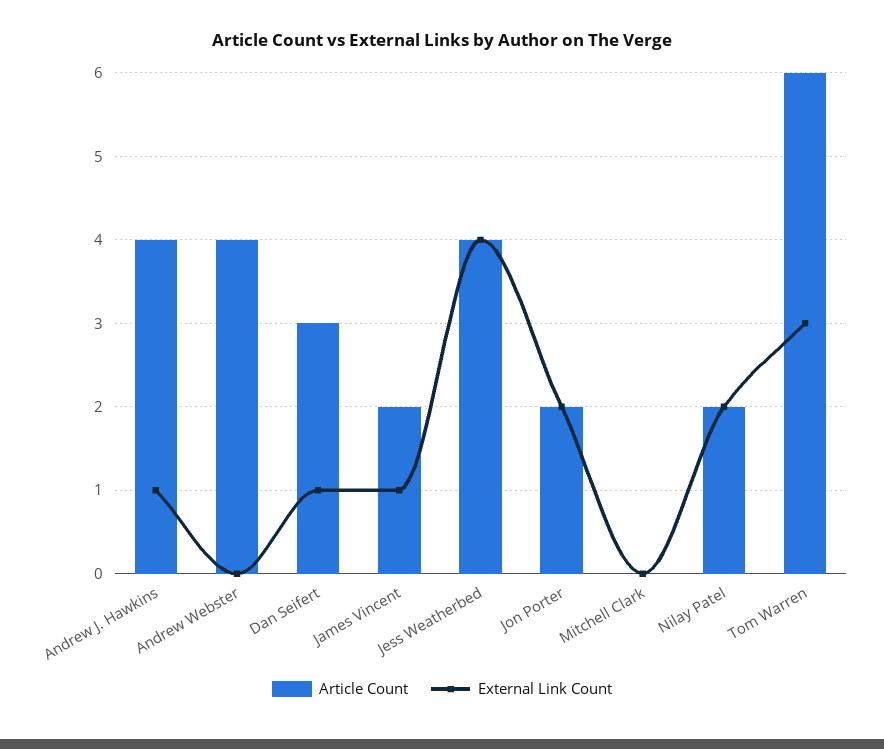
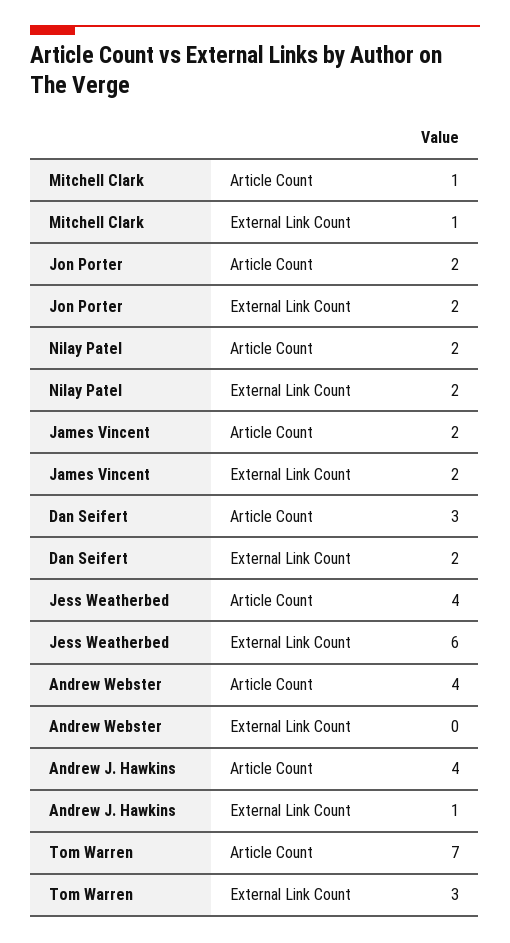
  {
    "Article Count": {
      "Andrew J. Hawkins": 4,
      "Andrew Webster": 4,
      "Dan Seifert": 3,
      "James Vincent": 2,
      "Jess Weatherbed": 4,
      "Jon Porter": 2,
-     "Mitchell Clark": 0,
+     "Mitchell Clark": 1,
      "Nilay Patel": 2,
-     "Tom Warren": 6
+     "Tom Warren": 7
    },
    "External Link Count": {
      "Andrew J. Hawkins": 1,
      "Andrew Webster": 0,
-     "Dan Seifert": 1,
+     "Dan Seifert": 2,
-     "James Vincent": 1,
+     "James Vincent": 2,
-     "Jess Weatherbed": 4,
+     "Jess Weatherbed": 6,
      "Jon Porter": 2,
-     "Mitchell Clark": 0,
+     "Mitchell Clark": 1,
      "Nilay Patel": 2,
      "Tom Warren": 3
    }
  }

